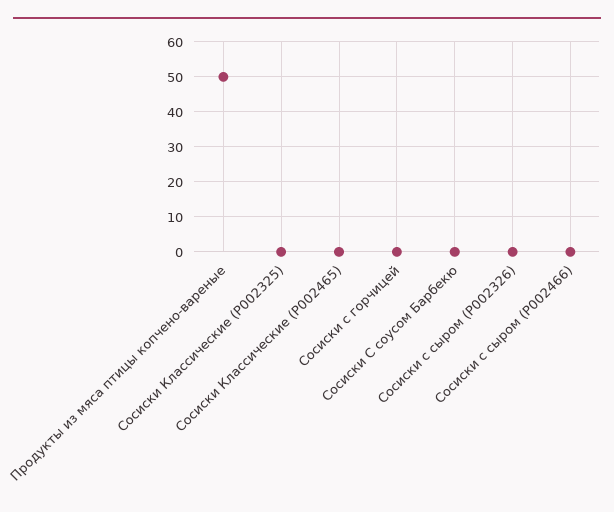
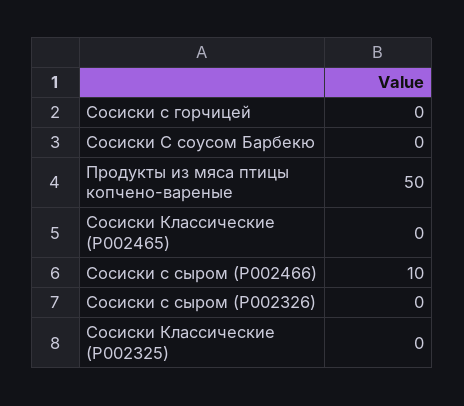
  {
    "Продукты из мяса птицы копчено-вареные": 50,
    "Сосиски Классические (P002325)": 0,
    "Сосиски Классические (P002465)": 0,
    "Сосиски с горчицей": 0,
    "Сосиски С соусом Барбекю": 0,
    "Сосиски с сыром (P002326)": 0,
-   "Сосиски с сыром (P002466)": 0
+   "Сосиски с сыром (P002466)": 10
  }

